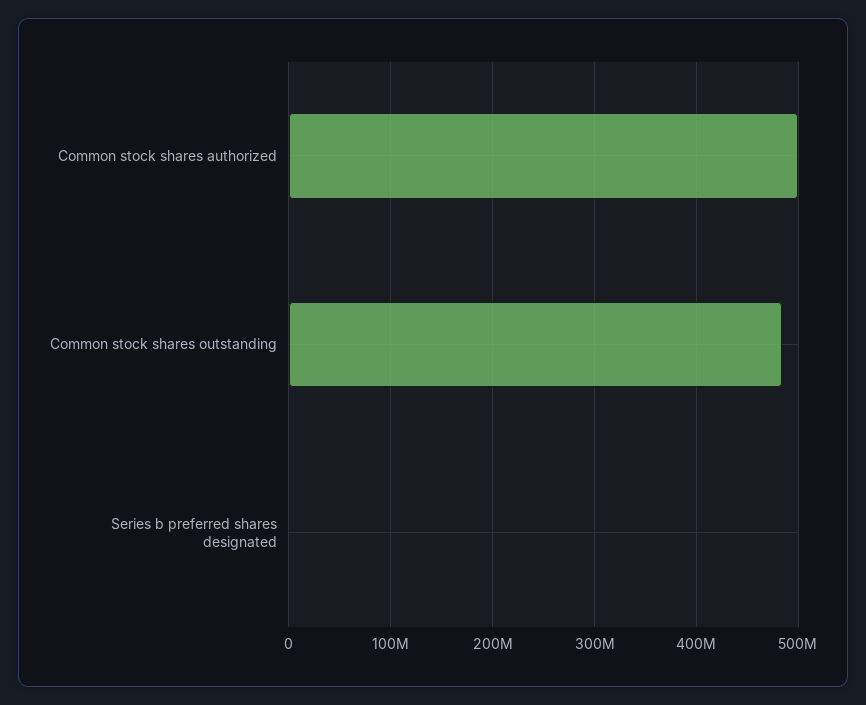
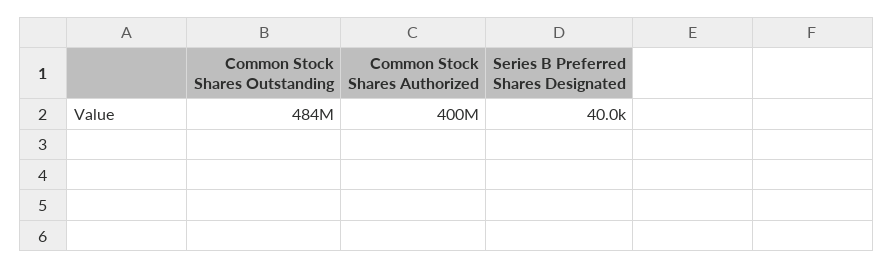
  {
-   "Common stock shares authorized": 500000000,
+   "Common stock shares authorized": 400000000,
    "Common stock shares outstanding": 484000000,
    "Series b preferred shares designated": 40000
  }

